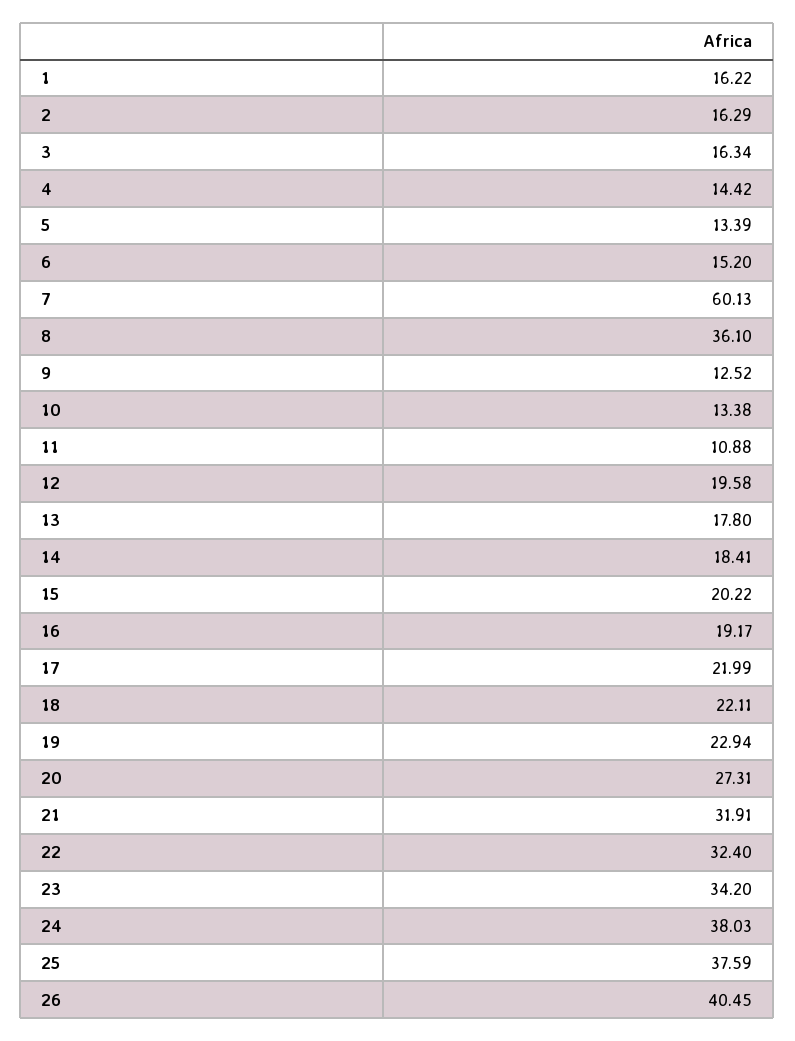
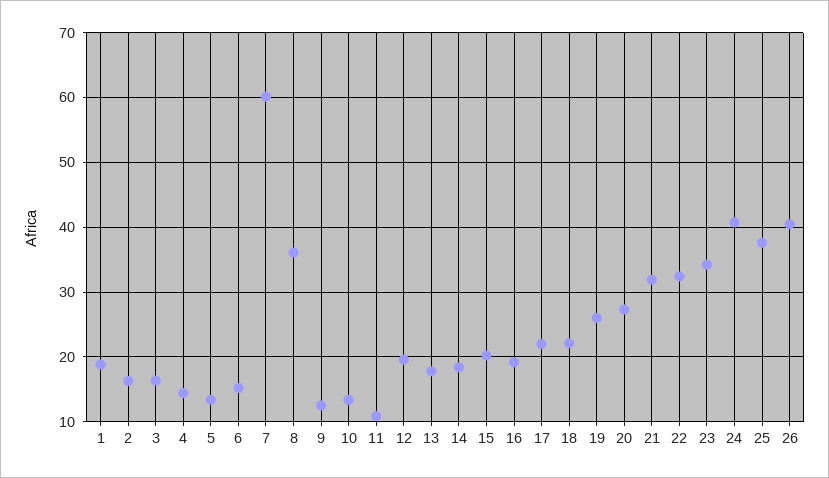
  {
-   "1": 16.22,
+   "1": 19,
    "2": 16.29,
    "3": 16.34,
    "4": 14.42,
    "5": 13.39,
    "6": 15.2,
    "7": 60.13,
    "8": 36.1,
    "9": 12.52,
    "10": 13.38,
    "11": 10.88,
    "12": 19.58,
    "13": 17.8,
    "14": 18.41,
    "15": 20.22,
    "16": 19.17,
    "17": 21.99,
    "18": 22.11,
-   "19": 22.94,
+   "19": 26,
    "20": 27.31,
    "21": 31.91,
    "22": 32.4,
    "23": 34.2,
-   "24": 38.03,
+   "24": 41,
    "25": 37.59,
    "26": 40.45
  }

